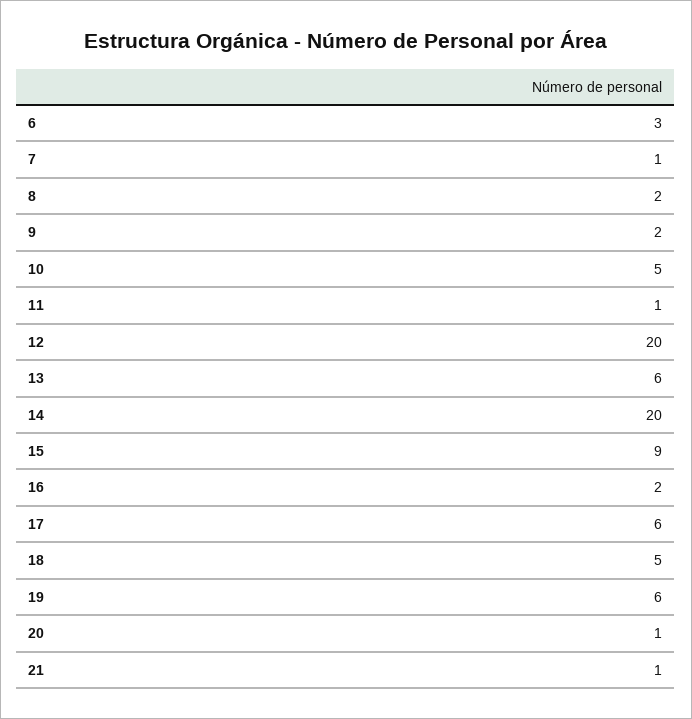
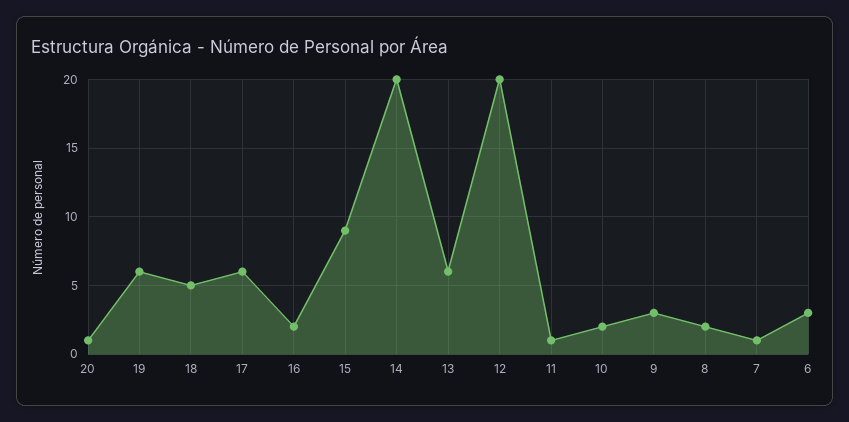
  {
    "6": 3,
    "7": 1,
    "8": 2,
-   "9": 2,
+   "9": 3,
-   "10": 5,
+   "10": 2,
    "11": 1,
    "12": 20,
    "13": 6,
    "14": 20,
    "15": 9,
    "16": 2,
    "17": 6,
    "18": 5,
    "19": 6,
-   "20": 1,
+   "20": 1
-   "21": 1
  }

